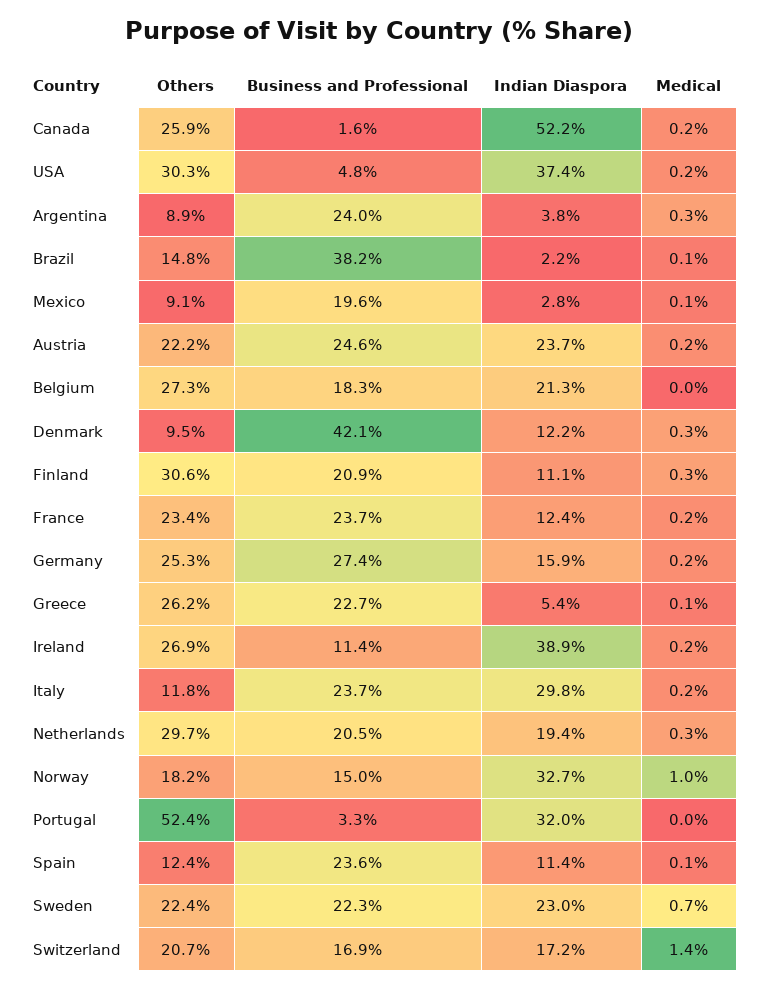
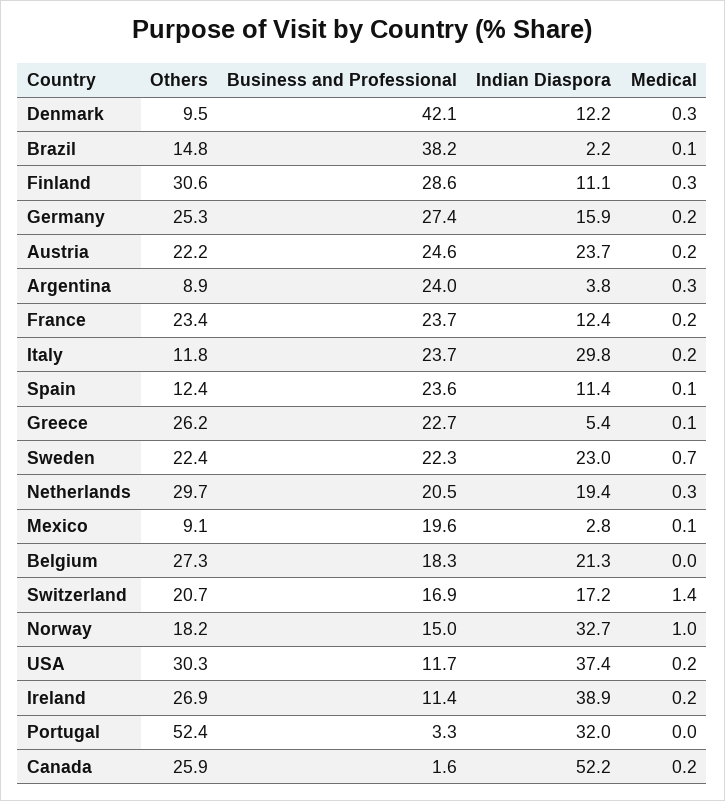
  {
    "Others": {
      "Canada": 25.9,
      "USA": 30.3,
      "Argentina": 8.9,
      "Brazil": 14.8,
      "Mexico": 9.1,
      "Austria": 22.2,
      "Belgium": 27.3,
      "Denmark": 9.5,
      "Finland": 30.6,
      "France": 23.4,
      "Germany": 25.3,
      "Greece": 26.2,
      "Ireland": 26.9,
      "Italy": 11.8,
      "Netherlands": 29.7,
      "Norway": 18.2,
      "Portugal": 52.4,
      "Spain": 12.4,
      "Sweden": 22.4,
      "Switzerland": 20.7
    },
    "Business and Professional": {
      "Canada": 1.6,
-     "USA": 4.8,
+     "USA": 11.7,
      "Argentina": 24,
      "Brazil": 38.2,
      "Mexico": 19.6,
      "Austria": 24.6,
      "Belgium": 18.3,
      "Denmark": 42.1,
-     "Finland": 20.9,
+     "Finland": 28.6,
      "France": 23.7,
      "Germany": 27.4,
      "Greece": 22.7,
      "Ireland": 11.4,
      "Italy": 23.7,
      "Netherlands": 20.5,
      "Norway": 15,
      "Portugal": 3.3,
      "Spain": 23.6,
      "Sweden": 22.3,
      "Switzerland": 16.9
    },
    "Indian Diaspora": {
      "Canada": 52.2,
      "USA": 37.4,
      "Argentina": 3.8,
      "Brazil": 2.2,
      "Mexico": 2.8,
      "Austria": 23.7,
      "Belgium": 21.3,
      "Denmark": 12.2,
      "Finland": 11.1,
      "France": 12.4,
      "Germany": 15.9,
      "Greece": 5.4,
      "Ireland": 38.9,
      "Italy": 29.8,
      "Netherlands": 19.4,
      "Norway": 32.7,
      "Portugal": 32,
      "Spain": 11.4,
      "Sweden": 23,
      "Switzerland": 17.2
    },
    "Medical": {
      "Canada": 0.2,
      "USA": 0.2,
      "Argentina": 0.3,
      "Brazil": 0.1,
      "Mexico": 0.1,
      "Austria": 0.2,
      "Belgium": 0,
      "Denmark": 0.3,
      "Finland": 0.3,
      "France": 0.2,
      "Germany": 0.2,
      "Greece": 0.1,
      "Ireland": 0.2,
      "Italy": 0.2,
      "Netherlands": 0.3,
      "Norway": 1,
      "Portugal": 0,
      "Spain": 0.1,
      "Sweden": 0.7,
      "Switzerland": 1.4
    }
  }

